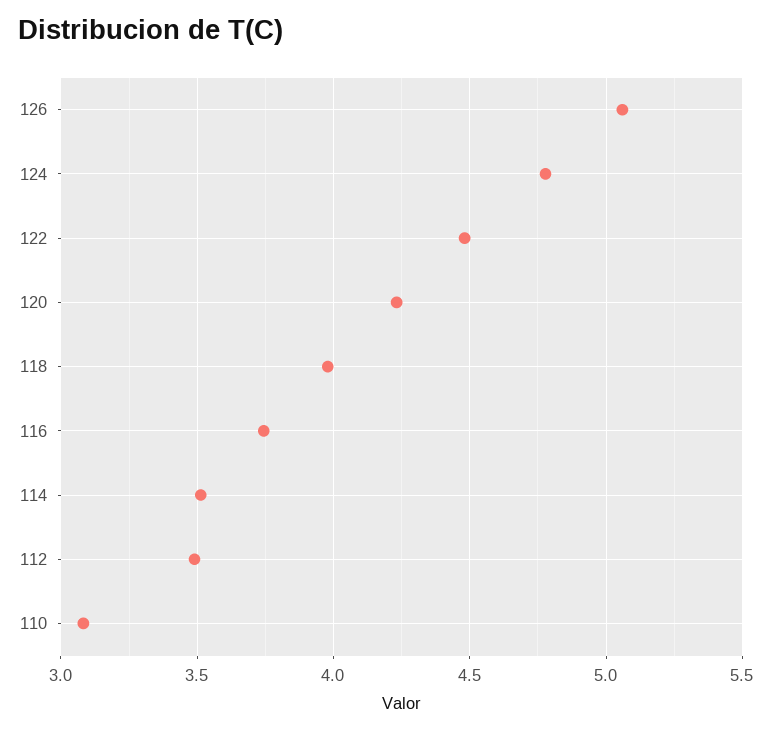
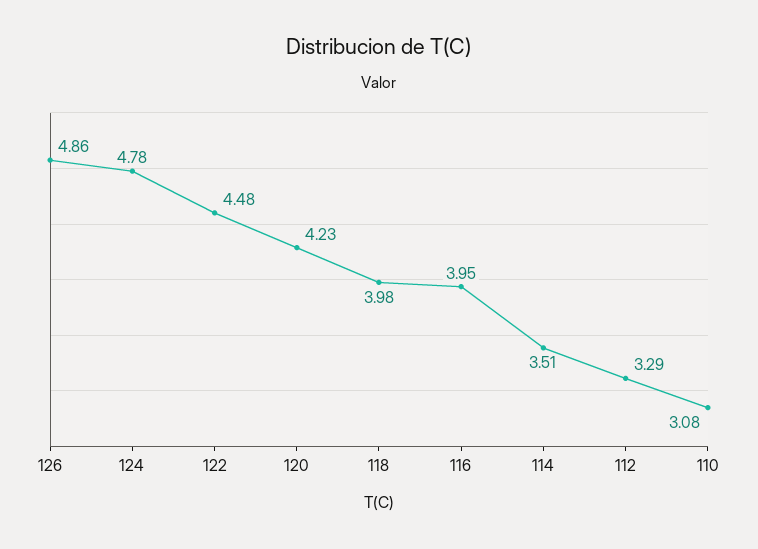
  {
-   "126": 5.05,
+   "126": 4.86,
    "124": 4.78,
    "122": 4.48,
    "120": 4.23,
    "118": 3.98,
-   "116": 3.75,
+   "116": 3.95,
    "114": 3.51,
-   "112": 3.5,
+   "112": 3.29,
    "110": 3.08
  }

